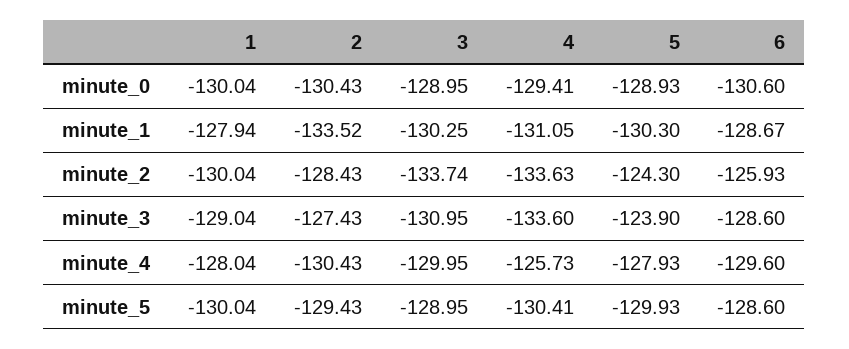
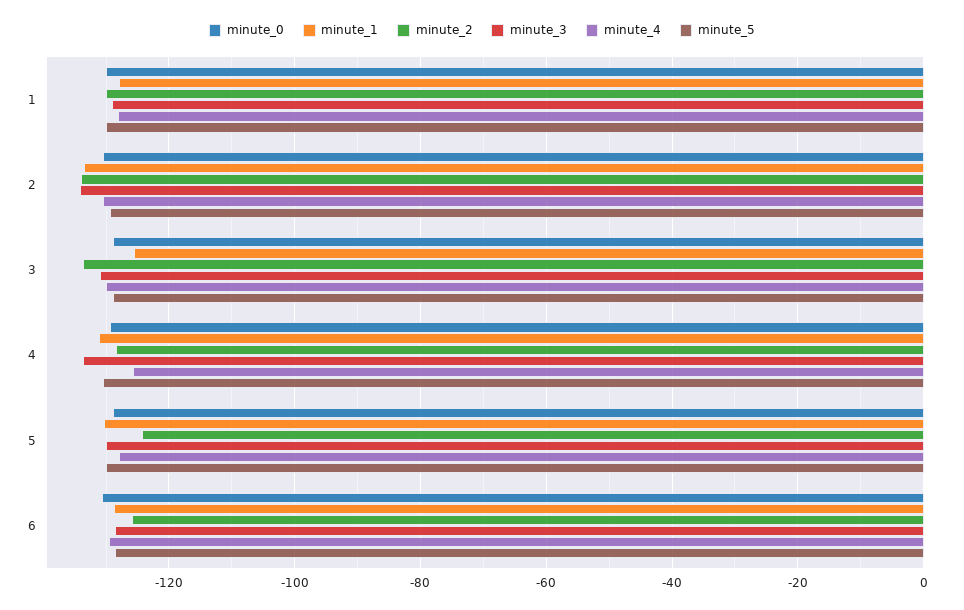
  {
    "minute_0": {
      "1": -130.04,
      "2": -130.43,
      "3": -128.95,
      "4": -129.41,
      "5": -128.93,
      "6": -130.6
    },
    "minute_1": {
      "1": -127.94,
      "2": -133.52,
-     "3": -130.25,
+     "3": -126,
      "4": -131.05,
      "5": -130.3,
      "6": -128.67
    },
    "minute_2": {
      "1": -130.04,
-     "2": -128.43,
+     "2": -134,
      "3": -133.74,
-     "4": -133.63,
+     "4": -128,
      "5": -124.3,
      "6": -125.93
    },
    "minute_3": {
      "1": -129.04,
-     "2": -127.43,
+     "2": -134,
      "3": -130.95,
      "4": -133.6,
-     "5": -123.9,
+     "5": -130,
      "6": -128.6
    },
    "minute_4": {
      "1": -128.04,
      "2": -130.43,
      "3": -129.95,
      "4": -125.73,
      "5": -127.93,
      "6": -129.6
    },
    "minute_5": {
      "1": -130.04,
      "2": -129.43,
      "3": -128.95,
      "4": -130.41,
      "5": -129.93,
      "6": -128.6
    }
  }

